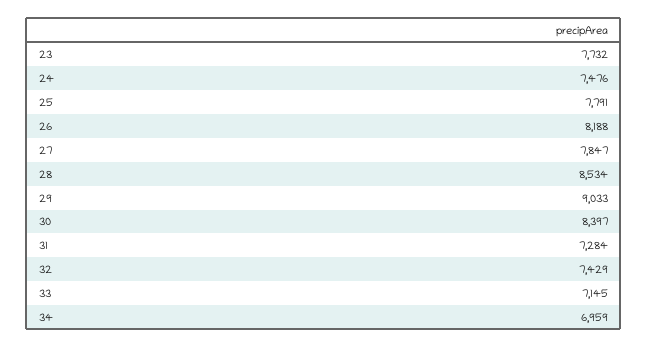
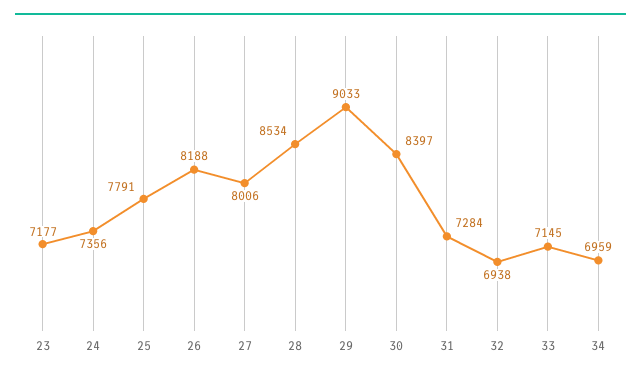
  {
-   "23": 7732,
+   "23": 7177,
-   "24": 7476,
+   "24": 7356,
    "25": 7791,
    "26": 8188,
-   "27": 7847,
+   "27": 8006,
    "28": 8534,
    "29": 9033,
    "30": 8397,
    "31": 7284,
-   "32": 7429,
+   "32": 6938,
    "33": 7145,
    "34": 6959
  }

